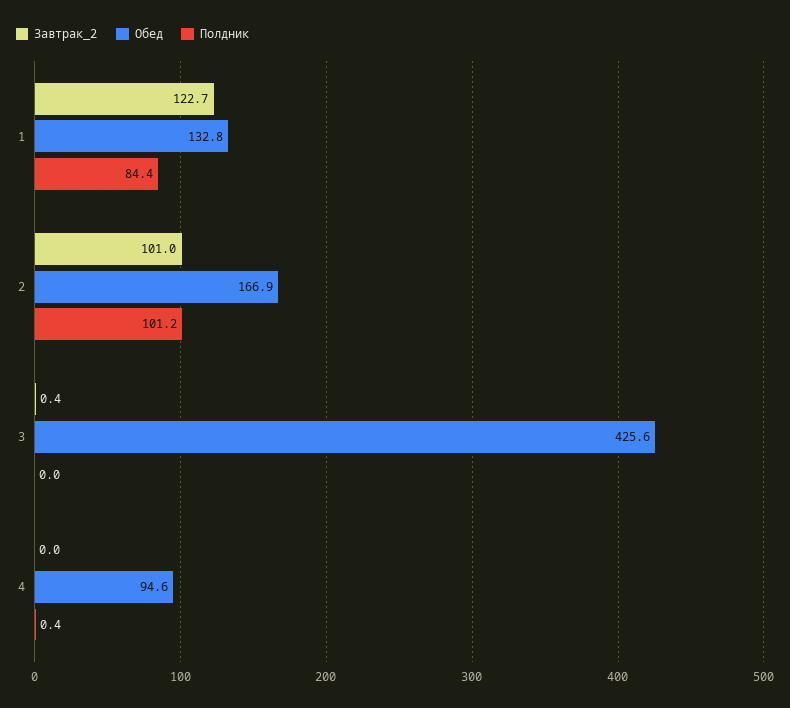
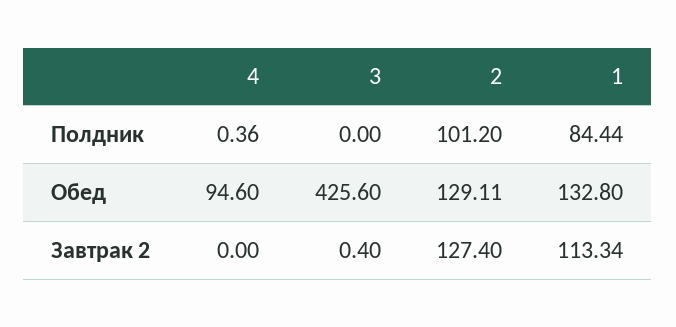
  {
    "Завтрак_2": {
-     "1": 122.7,
+     "1": 113.34,
-     "2": 101,
+     "2": 127.4,
      "3": 0.4,
      "4": 0
    },
    "Обед": {
      "1": 132.8,
-     "2": 166.9,
+     "2": 129.11,
      "3": 425.6,
      "4": 94.6
    },
    "Полдник": {
      "1": 84.44,
      "2": 101.2,
      "3": 0,
      "4": 0.36
    }
  }

